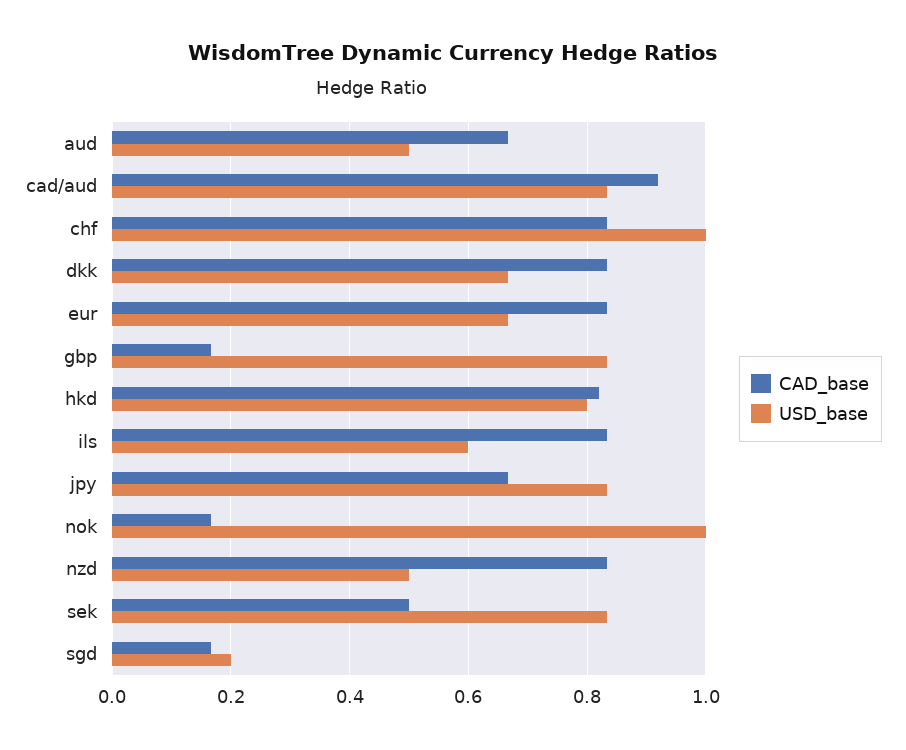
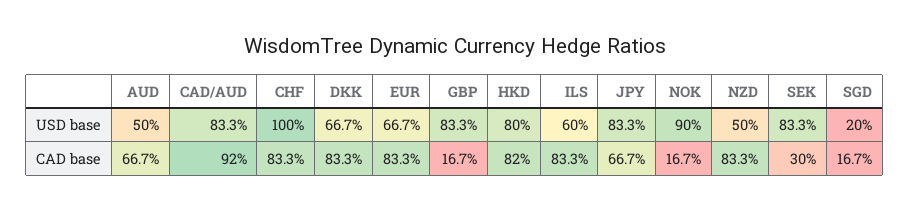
  {
    "CAD_base": {
      "aud": 0.667,
      "cad/aud": 0.92,
      "chf": 0.833,
      "dkk": 0.833,
      "eur": 0.833,
      "gbp": 0.167,
      "hkd": 0.82,
      "ils": 0.833,
      "jpy": 0.667,
      "nok": 0.167,
      "nzd": 0.833,
-     "sek": 0.5,
+     "sek": 0.3,
      "sgd": 0.167
    },
    "USD_base": {
      "aud": 0.5,
      "cad/aud": 0.833,
      "chf": 1,
      "dkk": 0.667,
      "eur": 0.667,
      "gbp": 0.833,
      "hkd": 0.8,
      "ils": 0.6,
      "jpy": 0.833,
-     "nok": 1,
+     "nok": 0.9,
      "nzd": 0.5,
      "sek": 0.833,
      "sgd": 0.2
    }
  }

